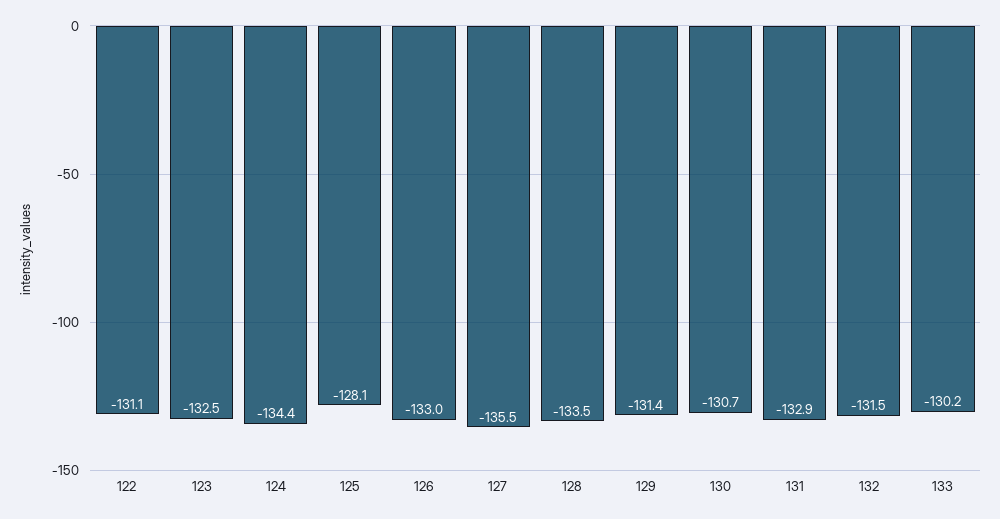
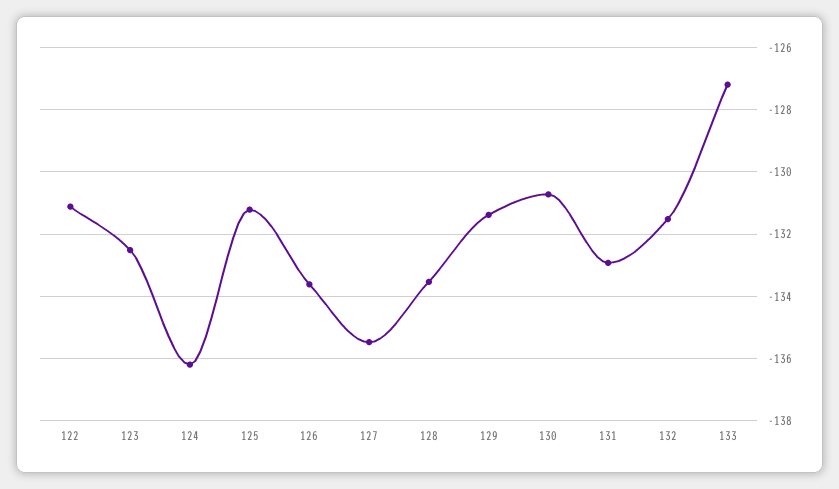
  {
    "122": -131.1,
    "123": -132.5,
-   "124": -134.4,
+   "124": -136.2,
-   "125": -128.1,
+   "125": -131.2,
-   "126": -133,
+   "126": -133.6,
    "127": -135.5,
    "128": -133.5,
    "129": -131.4,
    "130": -130.7,
    "131": -132.9,
    "132": -131.5,
-   "133": -130.2
+   "133": -127.2
  }

